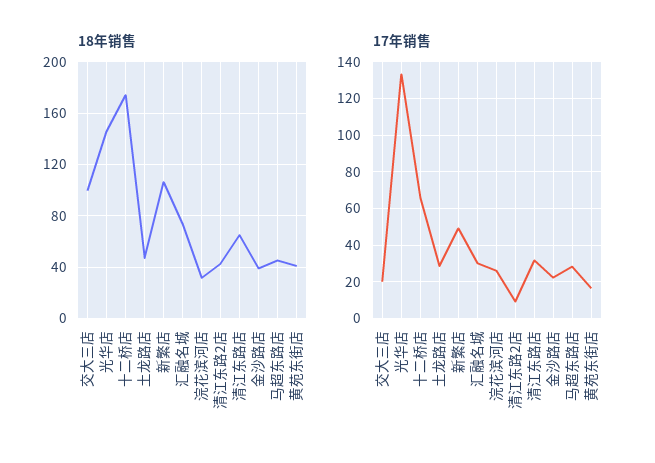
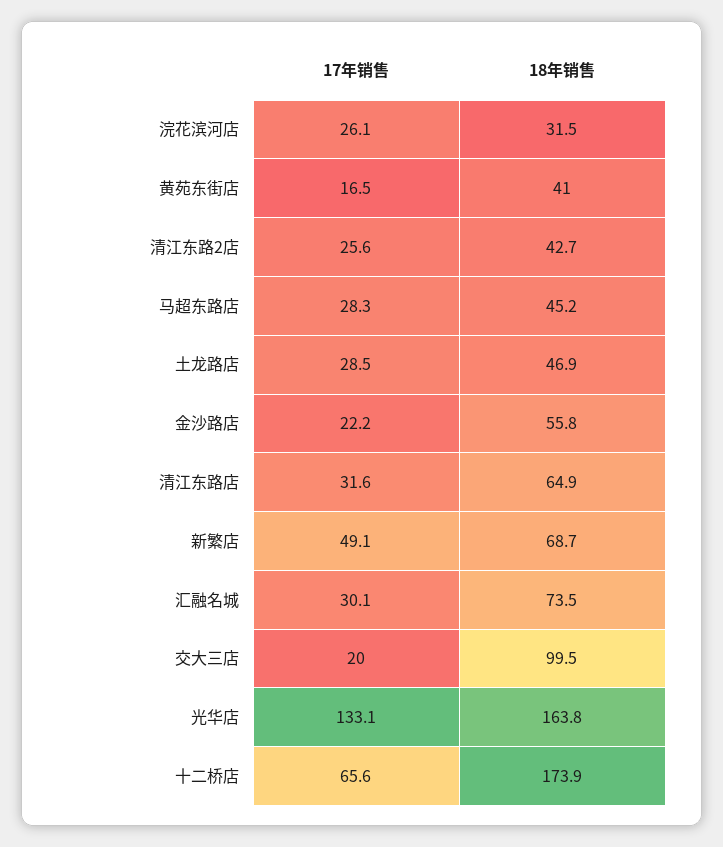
  {
    "18年销售": {
      "交大三店": 99.5,
-     "光华店": 145,
+     "光华店": 163.8,
      "十二桥店": 173.9,
      "土龙路店": 46.9,
-     "新繁店": 105,
+     "新繁店": 68.7,
      "汇融名城": 73.5,
      "浣花滨河店": 31.5,
      "清江东路2店": 42.7,
      "清江东路店": 64.9,
-     "金沙路店": 40,
+     "金沙路店": 55.8,
      "马超东路店": 45.2,
      "黄苑东街店": 41
    },
    "17年销售": {
      "交大三店": 20,
      "光华店": 133.1,
      "十二桥店": 65.6,
      "土龙路店": 28.5,
      "新繁店": 49.1,
      "汇融名城": 30.1,
      "浣花滨河店": 26.1,
-     "清江东路2店": 10,
+     "清江东路2店": 25.6,
      "清江东路店": 31.6,
      "金沙路店": 22.2,
      "马超东路店": 28.3,
      "黄苑东街店": 16.5
    }
  }

